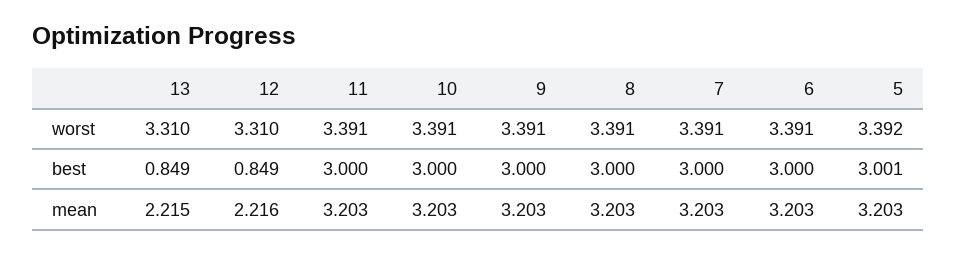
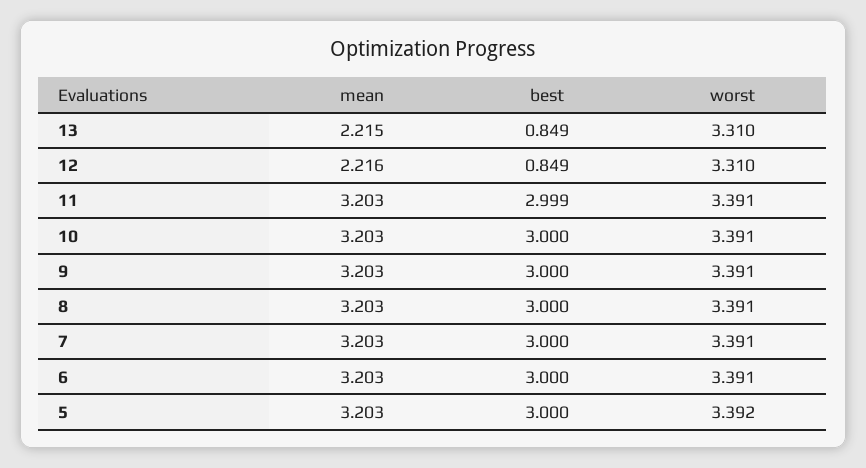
  {
    "13": {
      "worst": 3.31,
      "best": 0.849,
      "mean": 2.215
    },
    "12": {
      "worst": 3.31,
      "best": 0.849,
      "mean": 2.216
    },
    "11": {
      "worst": 3.391,
-     "best": 3,
+     "best": 2.999,
      "mean": 3.203
    },
    "10": {
      "worst": 3.391,
      "best": 3,
      "mean": 3.203
    },
    "9": {
      "worst": 3.391,
      "best": 3,
      "mean": 3.203
    },
    "8": {
      "worst": 3.391,
      "best": 3,
      "mean": 3.203
    },
    "7": {
      "worst": 3.391,
      "best": 3,
      "mean": 3.203
    },
    "6": {
      "worst": 3.391,
      "best": 3,
      "mean": 3.203
    },
    "5": {
      "worst": 3.392,
-     "best": 3.001,
+     "best": 3,
      "mean": 3.203
    }
  }

